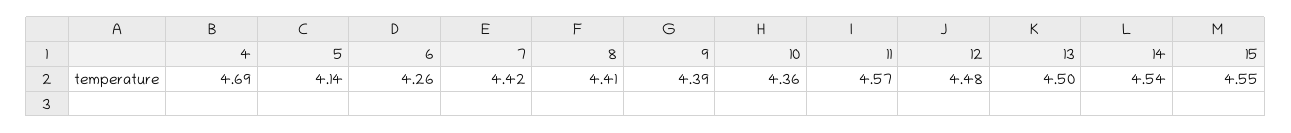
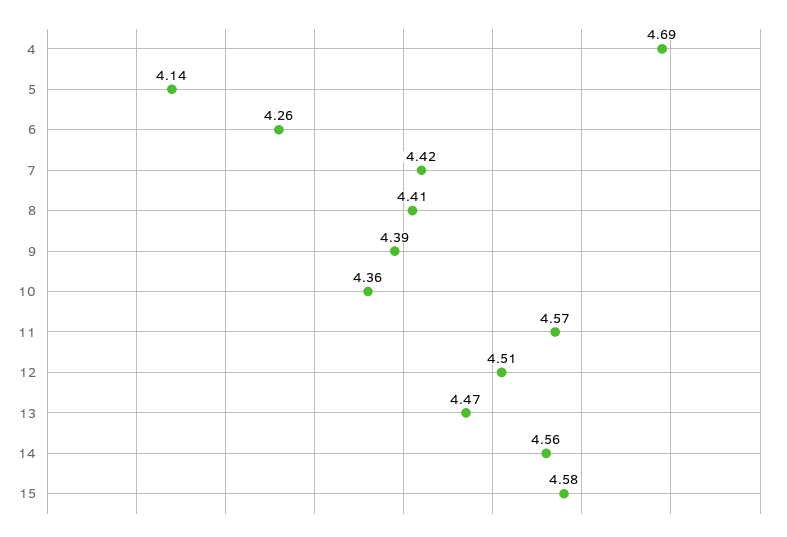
  {
    "4": 4.69,
    "5": 4.14,
    "6": 4.26,
    "7": 4.42,
    "8": 4.41,
    "9": 4.39,
    "10": 4.36,
    "11": 4.57,
-   "12": 4.48,
+   "12": 4.51,
-   "13": 4.5,
+   "13": 4.47,
-   "14": 4.54,
+   "14": 4.56,
-   "15": 4.55
+   "15": 4.58
  }

